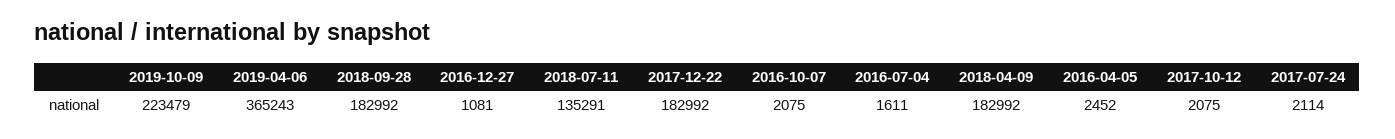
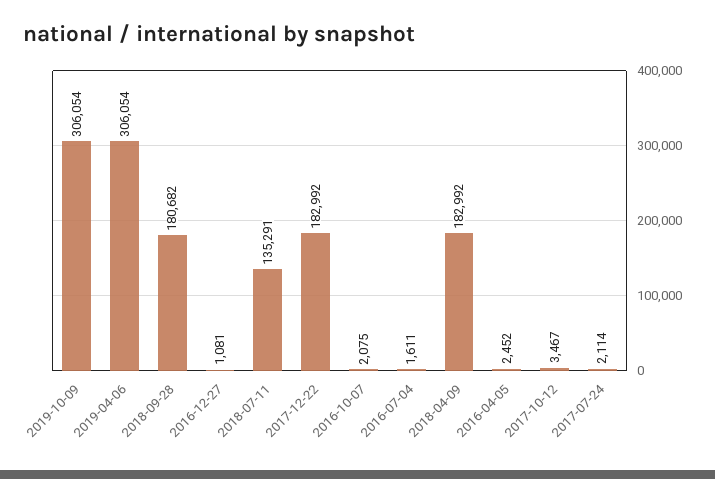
  {
-   "2019-10-09": 223479,
+   "2019-10-09": 306054,
-   "2019-04-06": 365243,
+   "2019-04-06": 306054,
-   "2018-09-28": 182992,
+   "2018-09-28": 180682,
    "2016-12-27": 1081,
    "2018-07-11": 135291,
    "2017-12-22": 182992,
    "2016-10-07": 2075,
    "2016-07-04": 1611,
    "2018-04-09": 182992,
    "2016-04-05": 2452,
-   "2017-10-12": 2075,
+   "2017-10-12": 3467,
    "2017-07-24": 2114
  }

